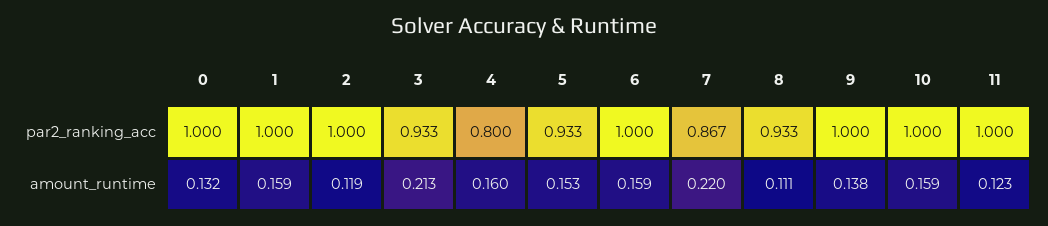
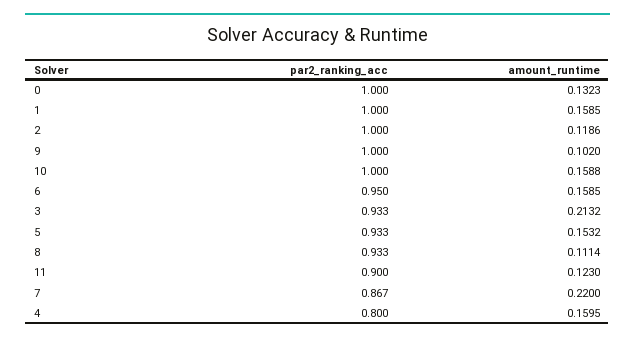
  {
    "0": {
      "par2_ranking_acc": 1,
      "amount_runtime": 0.1323
    },
    "1": {
      "par2_ranking_acc": 1,
      "amount_runtime": 0.1585
    },
    "2": {
      "par2_ranking_acc": 1,
      "amount_runtime": 0.1186
    },
    "3": {
      "par2_ranking_acc": 0.933,
      "amount_runtime": 0.2132
    },
    "4": {
      "par2_ranking_acc": 0.8,
      "amount_runtime": 0.1595
    },
    "5": {
      "par2_ranking_acc": 0.933,
      "amount_runtime": 0.1532
    },
    "6": {
-     "par2_ranking_acc": 1,
+     "par2_ranking_acc": 0.95,
      "amount_runtime": 0.1585
    },
    "7": {
      "par2_ranking_acc": 0.867,
      "amount_runtime": 0.22
    },
    "8": {
      "par2_ranking_acc": 0.933,
      "amount_runtime": 0.1114
    },
    "9": {
      "par2_ranking_acc": 1,
-     "amount_runtime": 0.138
+     "amount_runtime": 0.102
    },
    "10": {
      "par2_ranking_acc": 1,
      "amount_runtime": 0.1588
    },
    "11": {
-     "par2_ranking_acc": 1,
+     "par2_ranking_acc": 0.9,
      "amount_runtime": 0.123
    }
  }

